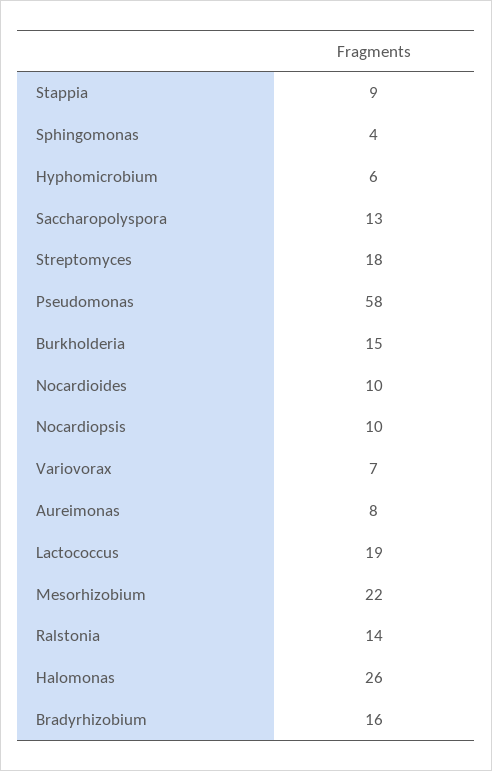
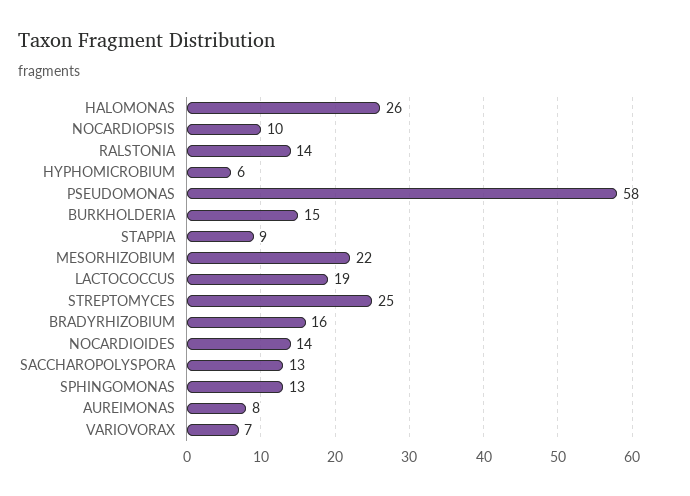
  {
    "Stappia": 9,
-   "Sphingomonas": 4,
+   "Sphingomonas": 13,
    "Hyphomicrobium": 6,
    "Saccharopolyspora": 13,
-   "Streptomyces": 18,
+   "Streptomyces": 25,
    "Pseudomonas": 58,
    "Burkholderia": 15,
-   "Nocardioides": 10,
+   "Nocardioides": 14,
    "Nocardiopsis": 10,
    "Variovorax": 7,
    "Aureimonas": 8,
    "Lactococcus": 19,
    "Mesorhizobium": 22,
    "Ralstonia": 14,
    "Halomonas": 26,
    "Bradyrhizobium": 16
  }

